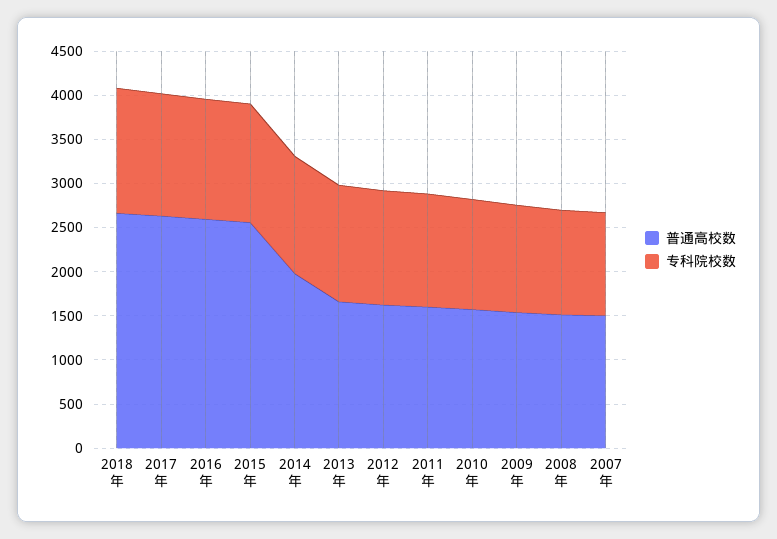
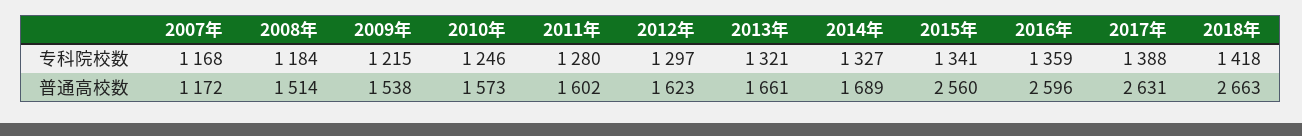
  {
    "普通高校数": {
      "2018年": 2663,
      "2017年": 2631,
      "2016年": 2596,
      "2015年": 2560,
-     "2014年": 2000,
+     "2014年": 1689,
      "2013年": 1661,
      "2012年": 1623,
      "2011年": 1602,
      "2010年": 1573,
      "2009年": 1538,
      "2008年": 1514,
-     "2007年": 1500
+     "2007年": 1172
    },
    "专科院校数": {
      "2018年": 1418,
      "2017年": 1388,
      "2016年": 1359,
      "2015年": 1341,
      "2014年": 1327,
      "2013年": 1321,
      "2012年": 1297,
      "2011年": 1280,
      "2010年": 1246,
      "2009年": 1215,
      "2008年": 1184,
      "2007年": 1168
    }
  }

